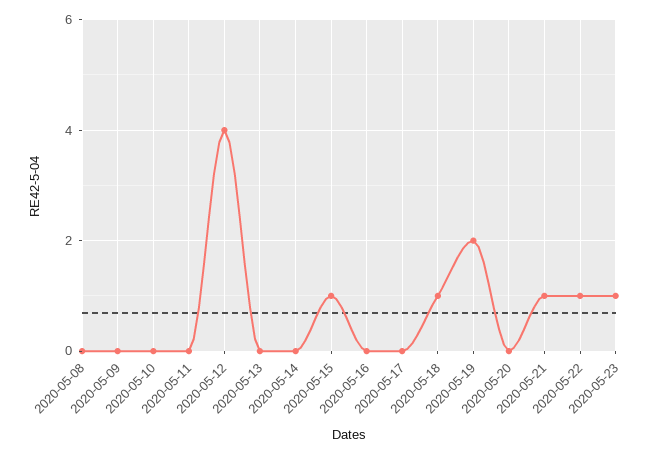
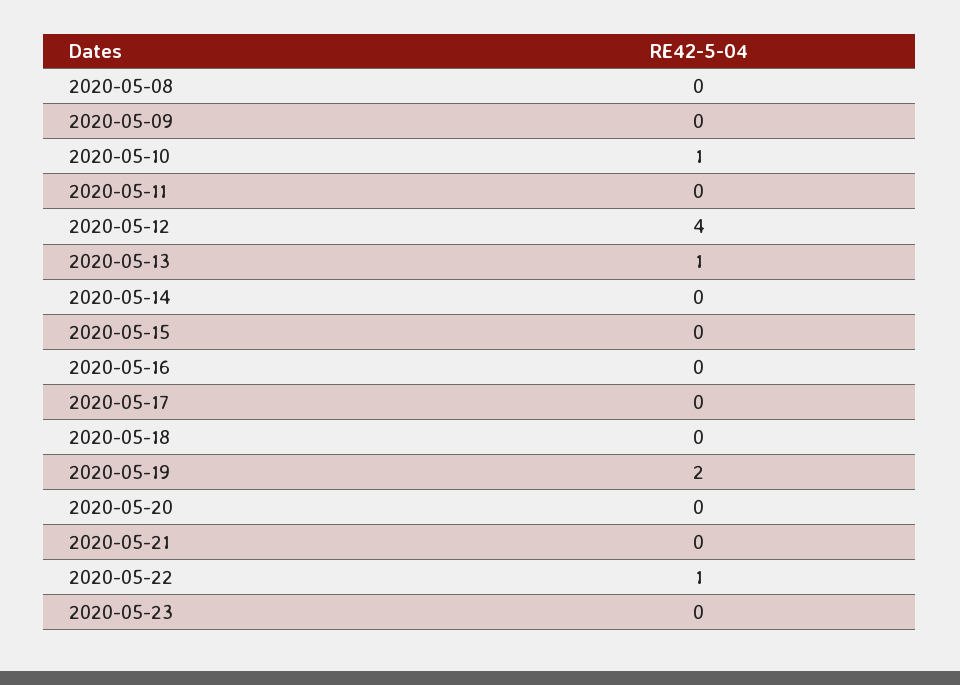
  {
    "2020-05-08": 0,
    "2020-05-09": 0,
-   "2020-05-10": 0,
+   "2020-05-10": 1,
    "2020-05-11": 0,
    "2020-05-12": 4,
-   "2020-05-13": 0,
+   "2020-05-13": 1,
    "2020-05-14": 0,
-   "2020-05-15": 1,
+   "2020-05-15": 0,
    "2020-05-16": 0,
    "2020-05-17": 0,
-   "2020-05-18": 1,
+   "2020-05-18": 0,
    "2020-05-19": 2,
    "2020-05-20": 0,
-   "2020-05-21": 1,
+   "2020-05-21": 0,
    "2020-05-22": 1,
-   "2020-05-23": 1
+   "2020-05-23": 0
  }

